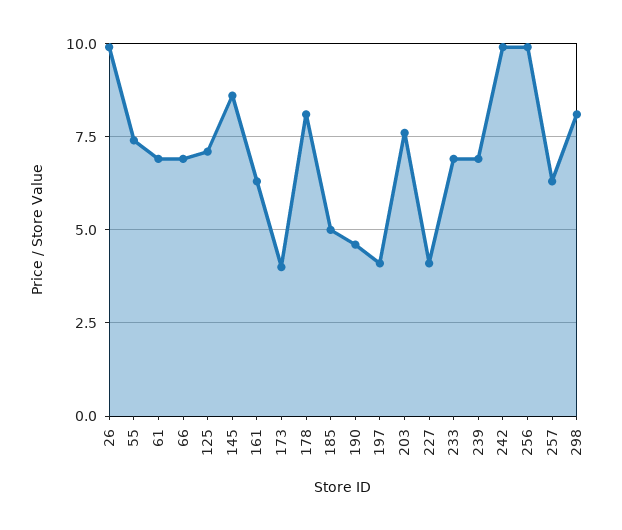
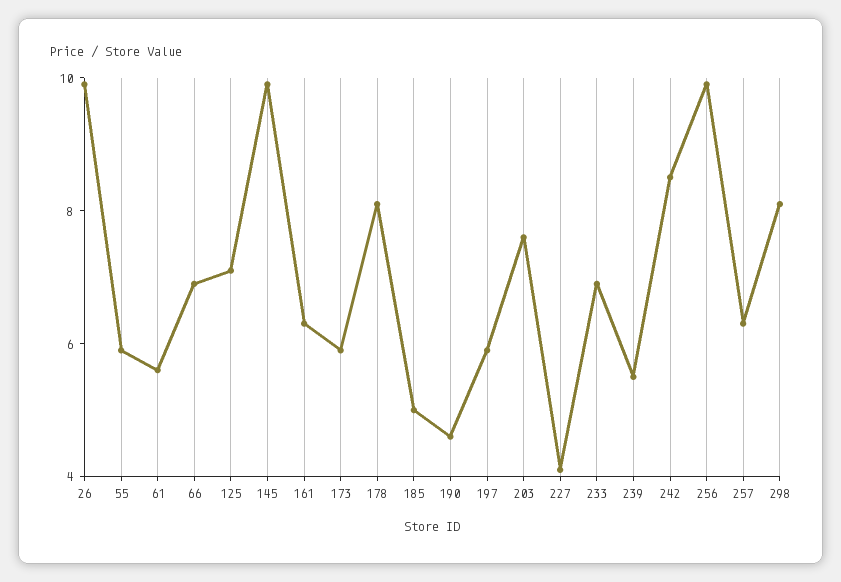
  {
    "26": 10,
-   "55": 7.5,
+   "55": 6,
-   "61": 7,
+   "61": 5.5,
    "66": 7,
    "125": 7,
-   "145": 8.5,
+   "145": 10,
    "161": 6.5,
-   "173": 4,
+   "173": 6,
    "178": 8,
    "185": 5,
    "190": 4.5,
-   "197": 4,
+   "197": 6,
    "203": 7.5,
    "227": 4,
    "233": 7,
-   "239": 7,
+   "239": 5.5,
-   "242": 10,
+   "242": 8.5,
    "256": 10,
    "257": 6.5,
    "298": 8
  }

